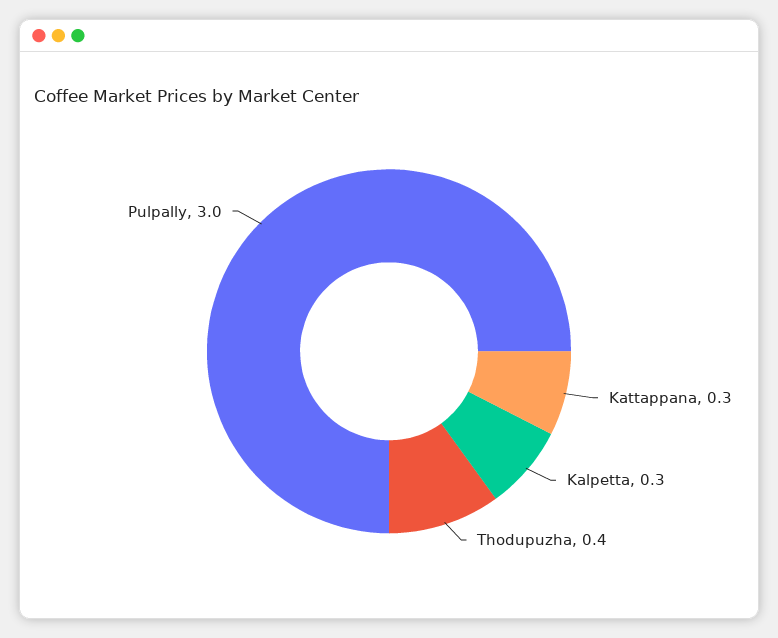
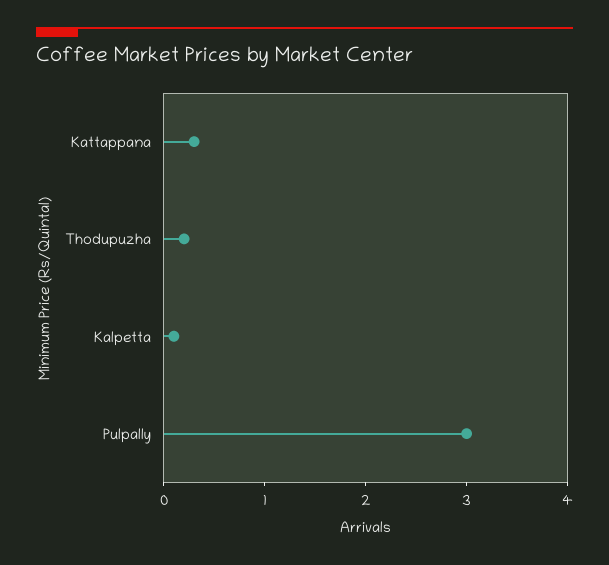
  {
    "Kattappana": 0.3,
-   "Kalpetta": 0.3,
+   "Kalpetta": 0.1,
-   "Thodupuzha": 0.4,
+   "Thodupuzha": 0.2,
    "Pulpally": 3
  }

